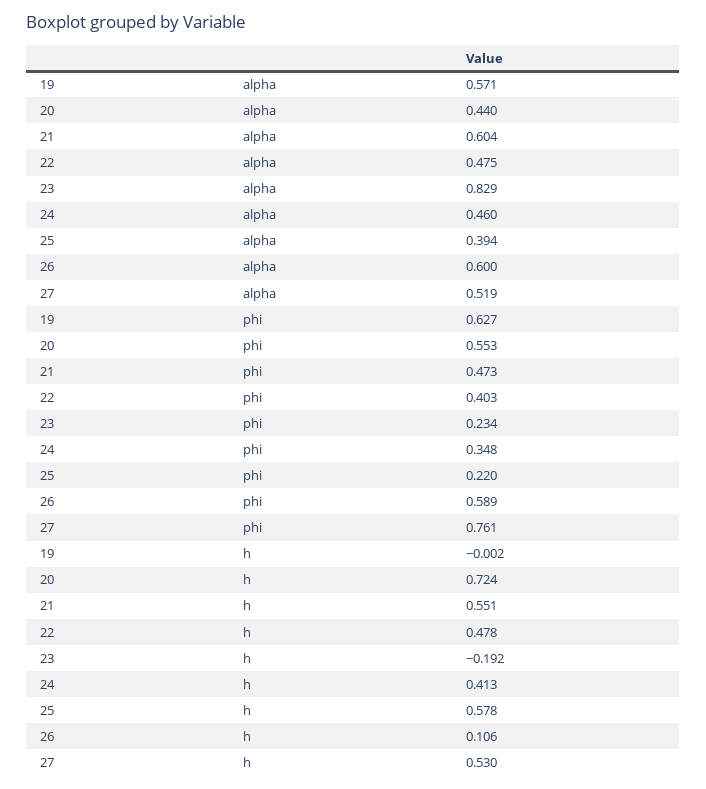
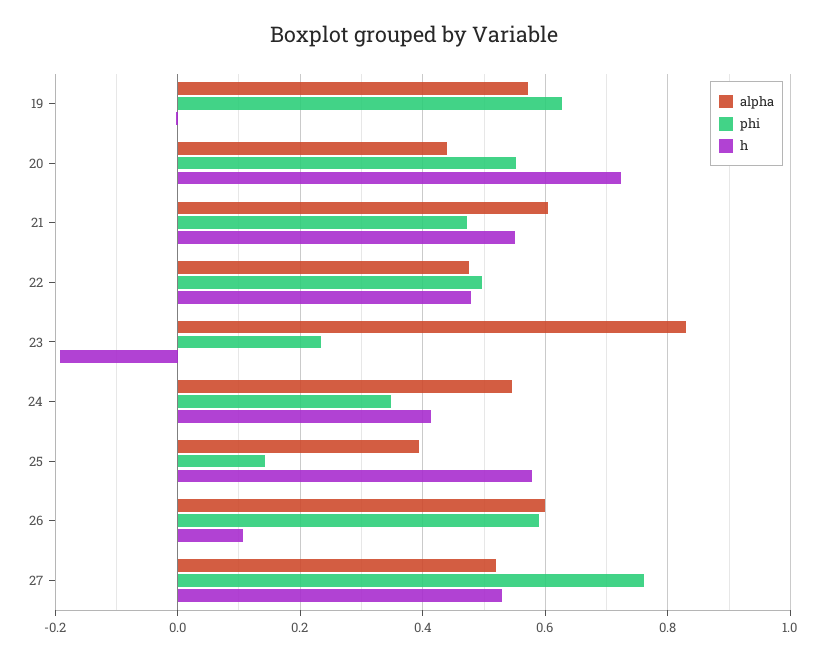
  {
    "alpha": {
      "19": 0.571,
      "20": 0.44,
      "21": 0.604,
      "22": 0.475,
      "23": 0.829,
-     "24": 0.46,
+     "24": 0.54,
      "25": 0.394,
      "26": 0.6,
      "27": 0.519
    },
    "phi": {
      "19": 0.627,
      "20": 0.553,
      "21": 0.473,
-     "22": 0.403,
+     "22": 0.5,
      "23": 0.234,
      "24": 0.348,
-     "25": 0.22,
+     "25": 0.14,
      "26": 0.589,
      "27": 0.761
    },
    "h": {
      "19": -0.002,
      "20": 0.724,
      "21": 0.551,
      "22": 0.478,
      "23": -0.192,
      "24": 0.413,
      "25": 0.578,
      "26": 0.106,
      "27": 0.53
    }
  }

